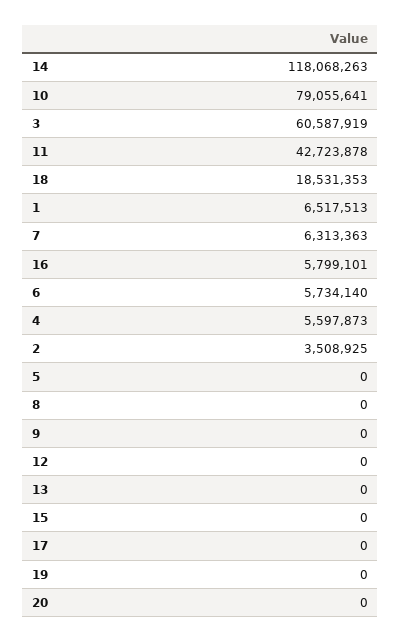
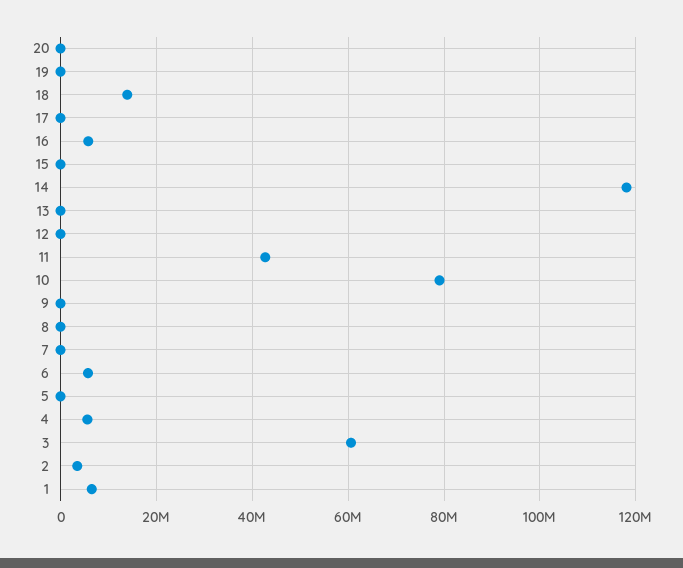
  {
    "14": 118068263,
    "10": 79055641,
    "3": 60587919,
    "11": 42723878,
-   "18": 18531353,
+   "18": 14000000,
    "1": 6517513,
-   "7": 6313363,
+   "7": 0,
    "16": 5799101,
    "6": 5734140,
    "4": 5597873,
    "2": 3508925,
    "5": 0,
    "8": 0,
    "9": 0,
    "12": 0,
    "13": 0,
    "15": 0,
    "17": 0,
    "19": 0,
    "20": 0
  }

